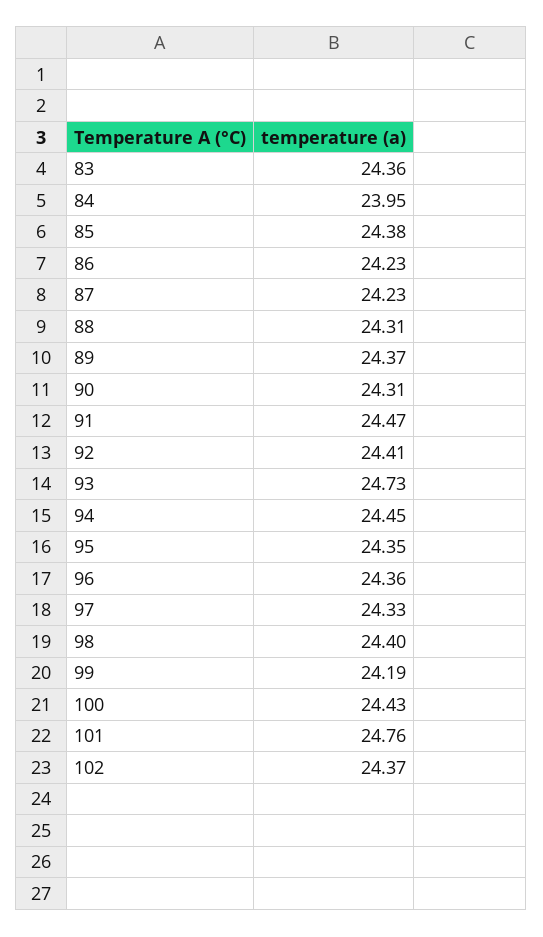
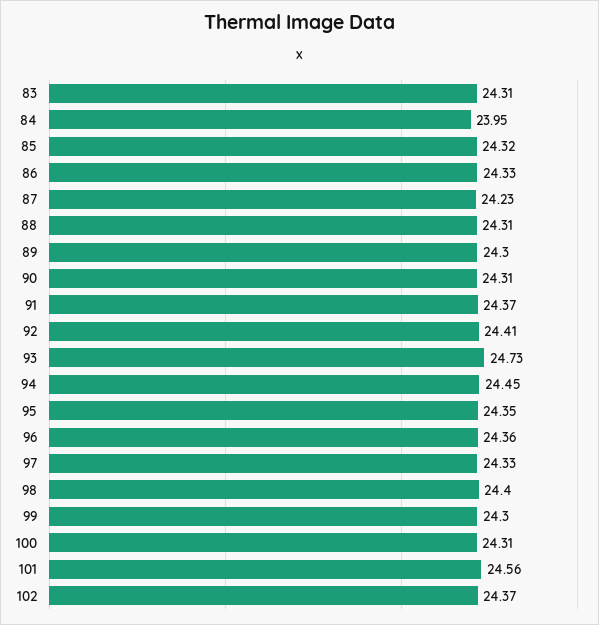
  {
-   "83": 24.36,
+   "83": 24.31,
    "84": 23.95,
-   "85": 24.38,
+   "85": 24.32,
-   "86": 24.23,
+   "86": 24.33,
    "87": 24.23,
    "88": 24.31,
-   "89": 24.37,
+   "89": 24.3,
    "90": 24.31,
-   "91": 24.47,
+   "91": 24.37,
    "92": 24.41,
    "93": 24.73,
    "94": 24.45,
    "95": 24.35,
    "96": 24.36,
    "97": 24.33,
    "98": 24.4,
-   "99": 24.19,
+   "99": 24.3,
-   "100": 24.43,
+   "100": 24.31,
-   "101": 24.76,
+   "101": 24.56,
    "102": 24.37
  }

